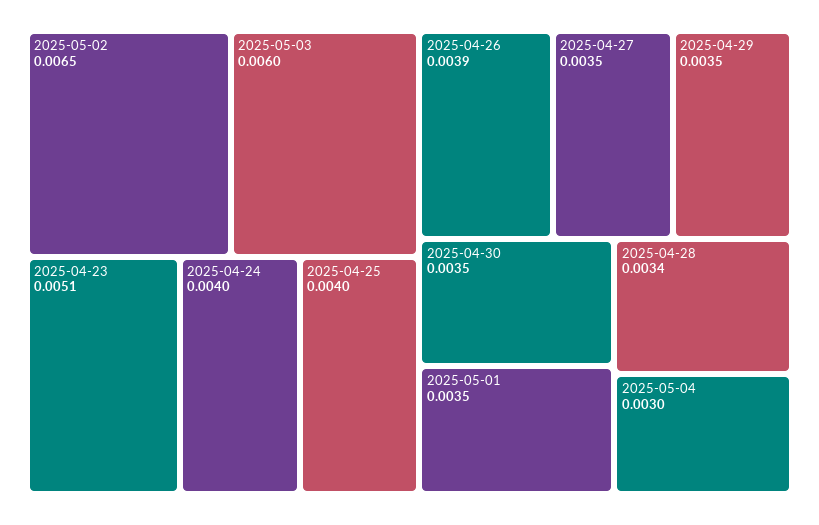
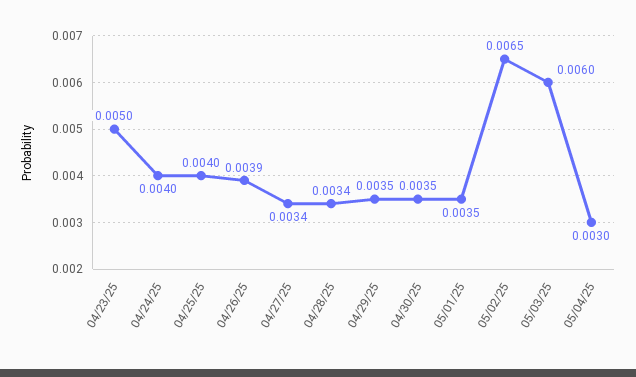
  {
    "2025-05-02": 0.0065,
    "2025-05-03": 0.006,
-   "2025-04-23": 0.0051,
+   "2025-04-23": 0.005,
    "2025-04-24": 0.004,
    "2025-04-25": 0.004,
    "2025-04-26": 0.0039,
-   "2025-04-27": 0.0035,
+   "2025-04-27": 0.0034,
    "2025-04-29": 0.0035,
    "2025-04-30": 0.0035,
    "2025-05-01": 0.0035,
    "2025-04-28": 0.0034,
    "2025-05-04": 0.003
  }

